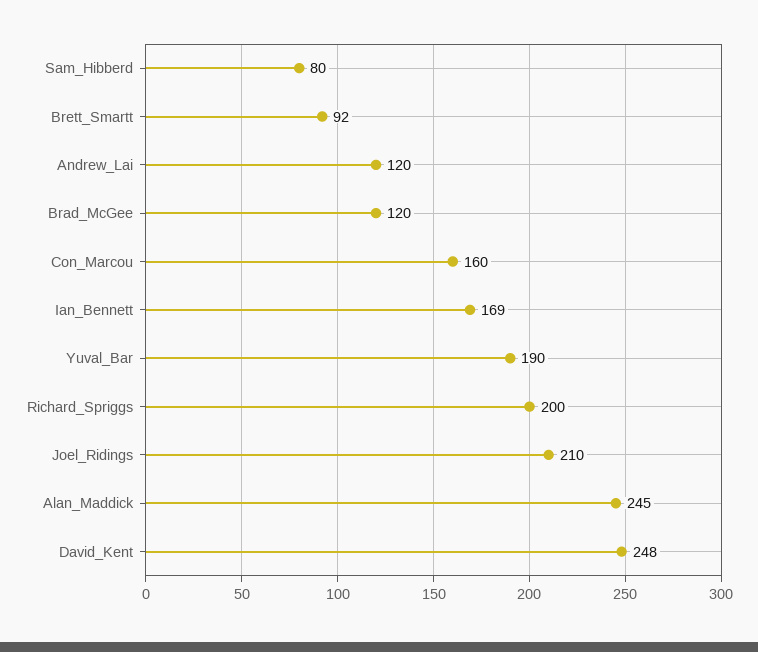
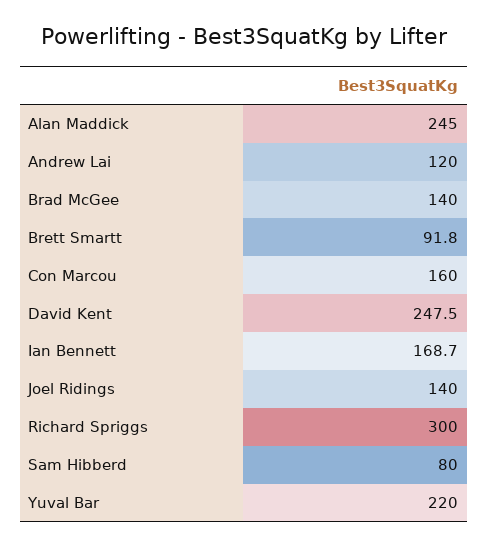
  {
    "Sam_Hibberd": 80,
    "Brett_Smartt": 91.8,
    "Andrew_Lai": 120,
-   "Brad_McGee": 120,
+   "Brad_McGee": 140,
    "Con_Marcou": 160,
    "Ian_Bennett": 168.7,
-   "Yuval_Bar": 190,
+   "Yuval_Bar": 220,
-   "Richard_Spriggs": 200,
+   "Richard_Spriggs": 300,
-   "Joel_Ridings": 210,
+   "Joel_Ridings": 140,
    "Alan_Maddick": 245,
    "David_Kent": 247.5
  }

